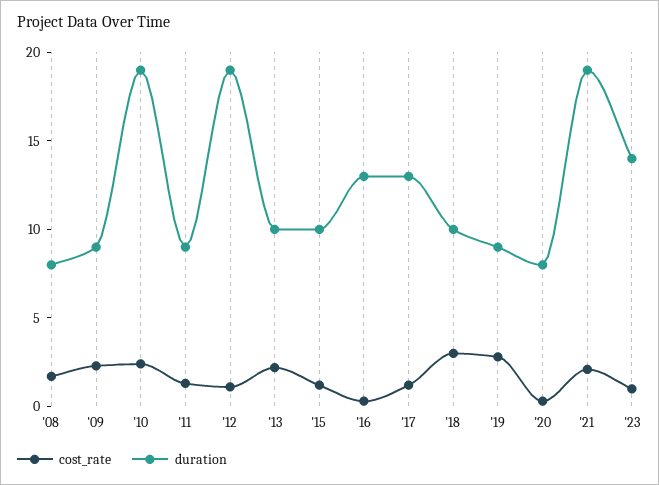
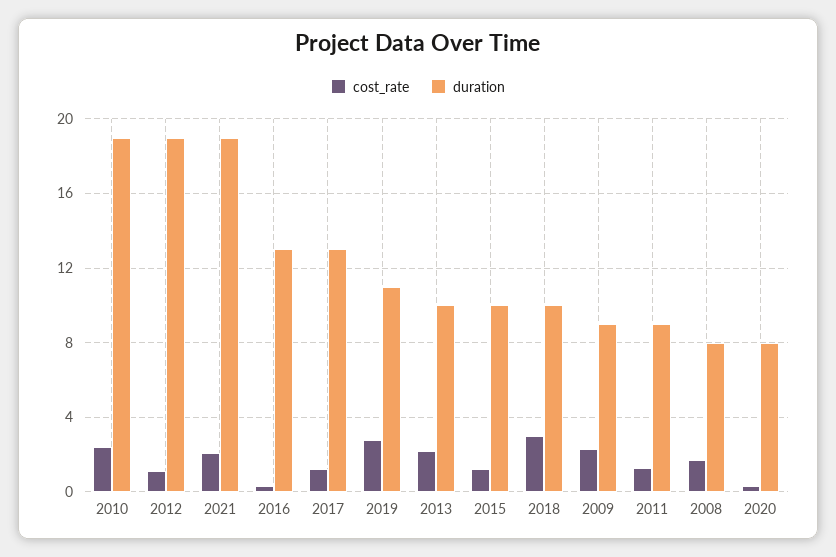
  {
    "cost_rate": {
      "'08": 1.5,
      "'09": 2.5,
      "'10": 2.5,
      "'11": 1.5,
      "'12": 1,
      "'13": 2,
      "'15": 1,
      "'16": 0.5,
      "'17": 1,
      "'18": 3,
      "'19": 3,
      "'20": 0.5,
-     "'21": 2,
+     "'21": 2
-     "'23": 1
    },
    "duration": {
      "'08": 8,
      "'09": 9,
      "'10": 19,
      "'11": 9,
      "'12": 19,
      "'13": 10,
      "'15": 10,
      "'16": 13,
      "'17": 13,
      "'18": 10,
-     "'19": 9,
+     "'19": 11,
      "'20": 8,
-     "'21": 19,
+     "'21": 19
-     "'23": 14
    }
  }

